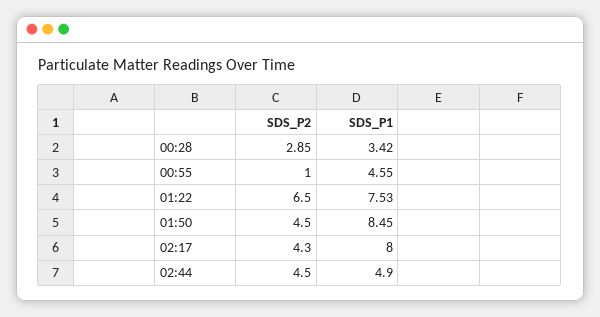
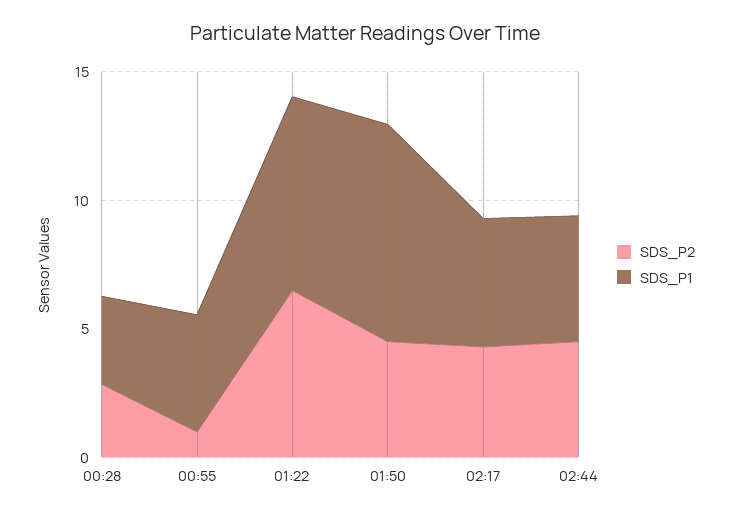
  {
    "SDS_P2": {
      "00:28": 2.85,
      "00:55": 1,
      "01:22": 6.5,
      "01:50": 4.5,
      "02:17": 4.3,
      "02:44": 4.5
    },
    "SDS_P1": {
      "00:28": 3.42,
      "00:55": 4.55,
      "01:22": 7.53,
      "01:50": 8.45,
-     "02:17": 8,
+     "02:17": 5,
      "02:44": 4.9
    }
  }

